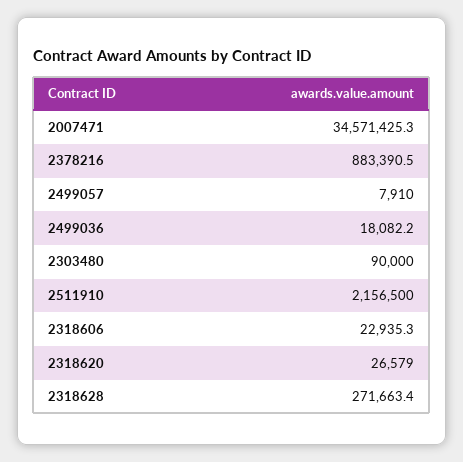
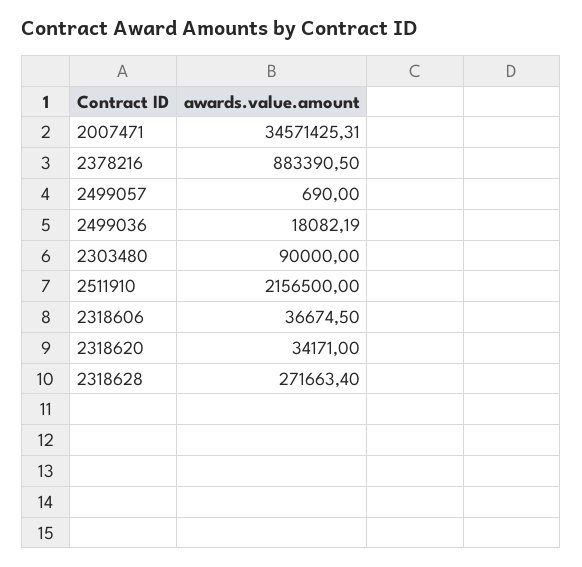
  {
    "2007471": 34571425.31,
    "2378216": 883390.5,
-   "2499057": 7910,
+   "2499057": 690,
    "2499036": 18082.19,
    "2303480": 90000,
    "2511910": 2156500,
-   "2318606": 22935.3,
+   "2318606": 36674.5,
-   "2318620": 26579,
+   "2318620": 34171,
    "2318628": 271663.4
  }

